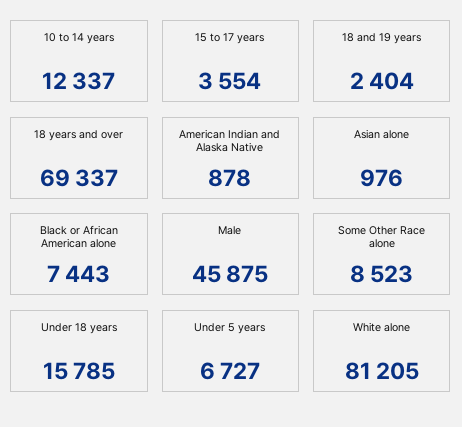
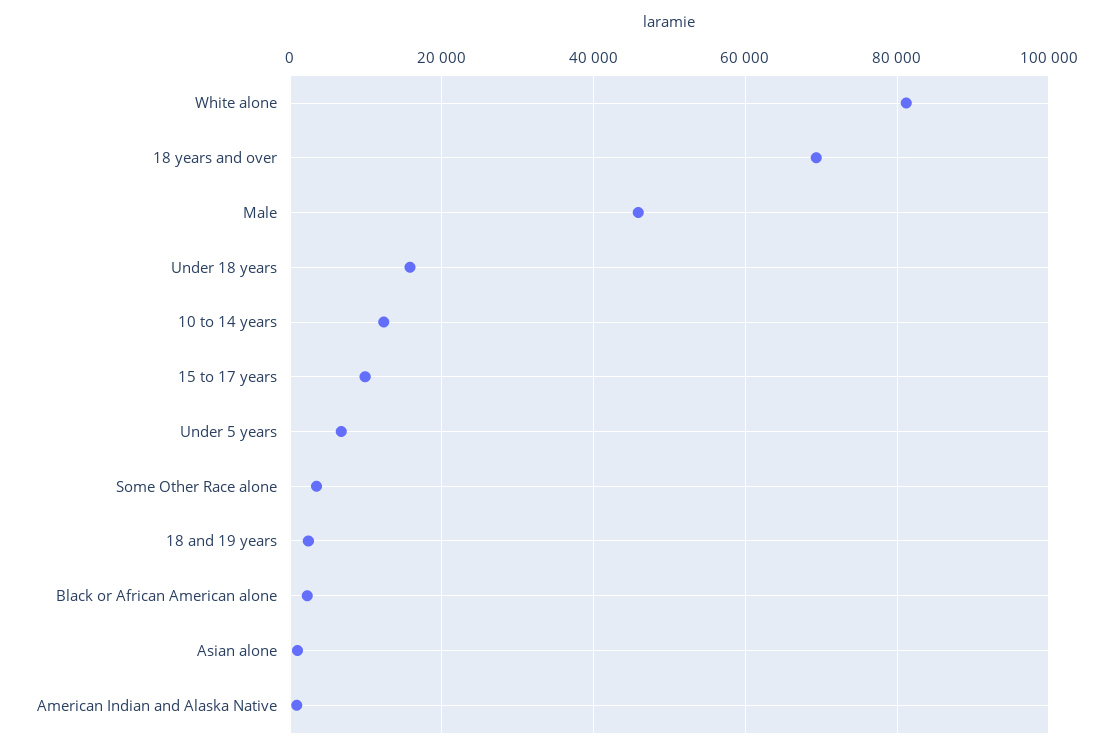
  {
    "10 to 14 years": 12337,
-   "15 to 17 years": 3554,
+   "15 to 17 years": 10000,
    "18 and 19 years": 2404,
    "18 years and over": 69337,
    "American Indian and Alaska Native": 878,
    "Asian alone": 976,
-   "Black or African American alone": 7443,
+   "Black or African American alone": 2000,
    "Male": 45875,
-   "Some Other Race alone": 8523,
+   "Some Other Race alone": 4000,
    "Under 18 years": 15785,
    "Under 5 years": 6727,
    "White alone": 81205
  }

